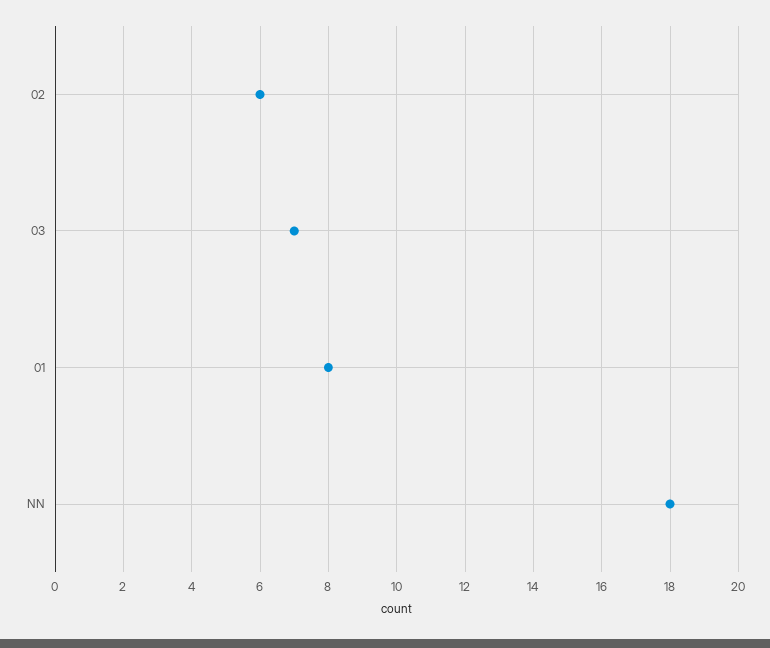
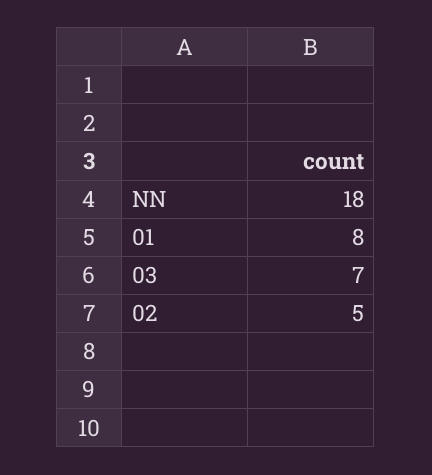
  {
-   "02": 6,
+   "02": 5,
    "03": 7,
    "01": 8,
    "NN": 18
  }

